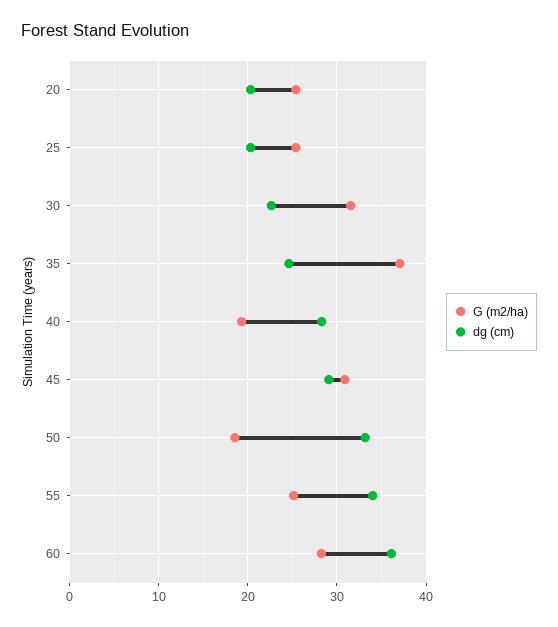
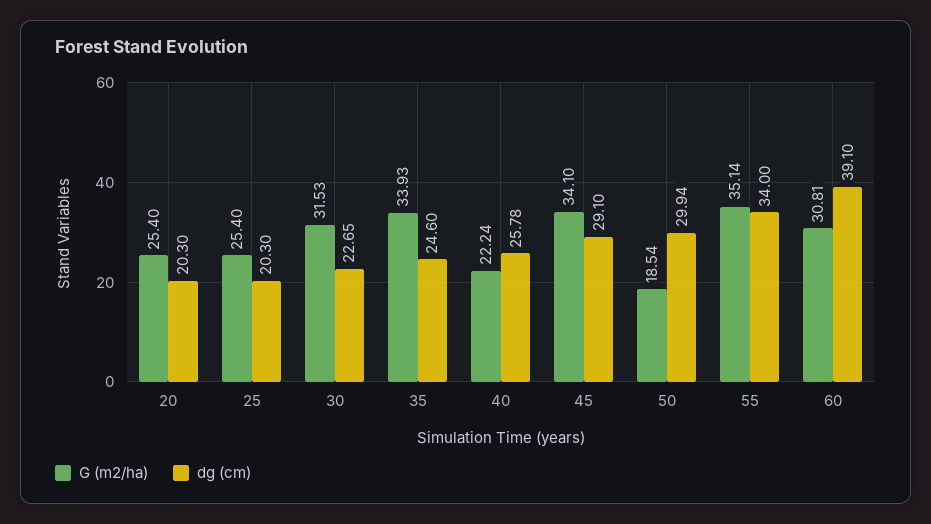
  {
    "G (m2/ha)": {
      "20": 25.4,
      "25": 25.4,
      "30": 31.53,
-     "35": 37,
+     "35": 33.93,
-     "40": 19,
+     "40": 22.24,
-     "45": 31,
+     "45": 34.1,
      "50": 18.54,
-     "55": 25,
+     "55": 35.14,
-     "60": 28
+     "60": 30.81
    },
    "dg (cm)": {
      "20": 20.3,
      "25": 20.3,
      "30": 22.65,
      "35": 24.6,
-     "40": 28,
+     "40": 25.78,
      "45": 29.1,
-     "50": 33,
+     "50": 29.94,
      "55": 34,
-     "60": 36
+     "60": 39.1
    }
  }

